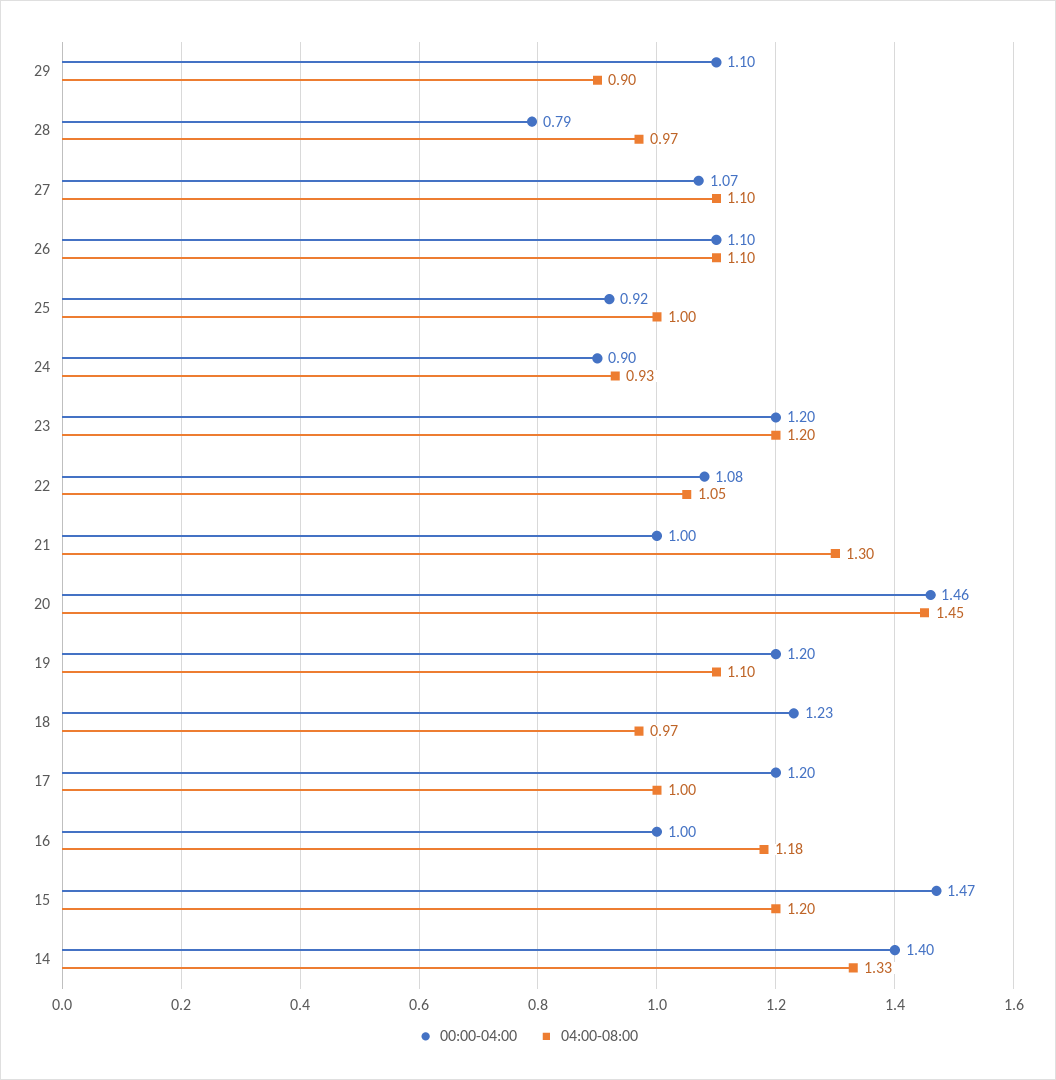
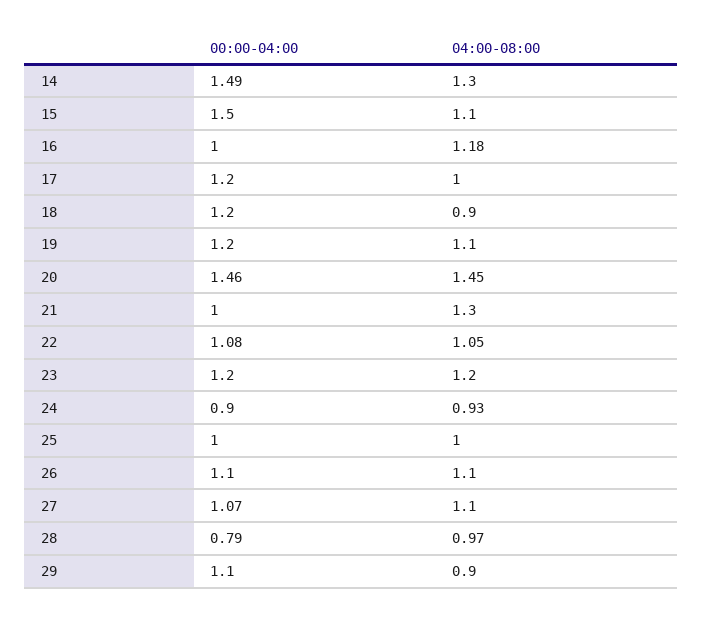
  {
    "00:00-04:00": {
      "29": 1.1,
      "28": 0.79,
      "27": 1.07,
      "26": 1.1,
-     "25": 0.92,
+     "25": 1,
      "24": 0.9,
      "23": 1.2,
      "22": 1.08,
      "21": 1,
      "20": 1.46,
      "19": 1.2,
-     "18": 1.23,
+     "18": 1.2,
      "17": 1.2,
      "16": 1,
-     "15": 1.47,
+     "15": 1.5,
-     "14": 1.4
+     "14": 1.49
    },
    "04:00-08:00": {
      "29": 0.9,
      "28": 0.97,
      "27": 1.1,
      "26": 1.1,
      "25": 1,
      "24": 0.93,
      "23": 1.2,
      "22": 1.05,
      "21": 1.3,
      "20": 1.45,
      "19": 1.1,
-     "18": 0.97,
+     "18": 0.9,
      "17": 1,
      "16": 1.18,
-     "15": 1.2,
+     "15": 1.1,
-     "14": 1.33
+     "14": 1.3
    }
  }

